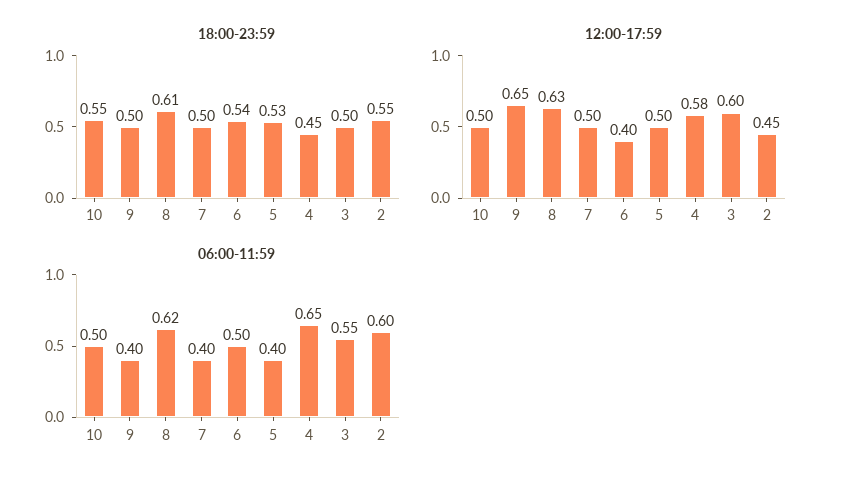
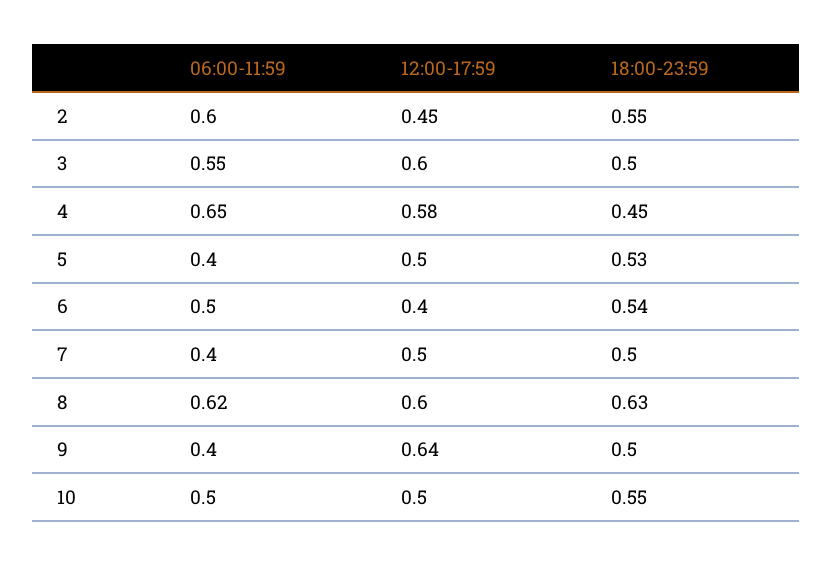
  {
    "18:00-23:59": {
      "10": 0.55,
      "9": 0.5,
-     "8": 0.61,
+     "8": 0.63,
      "7": 0.5,
      "6": 0.54,
      "5": 0.53,
      "4": 0.45,
      "3": 0.5,
      "2": 0.55
    },
    "12:00-17:59": {
      "10": 0.5,
-     "9": 0.65,
+     "9": 0.64,
-     "8": 0.63,
+     "8": 0.6,
      "7": 0.5,
      "6": 0.4,
      "5": 0.5,
      "4": 0.58,
      "3": 0.6,
      "2": 0.45
    },
    "06:00-11:59": {
      "10": 0.5,
      "9": 0.4,
      "8": 0.62,
      "7": 0.4,
      "6": 0.5,
      "5": 0.4,
      "4": 0.65,
      "3": 0.55,
      "2": 0.6
    }
  }

